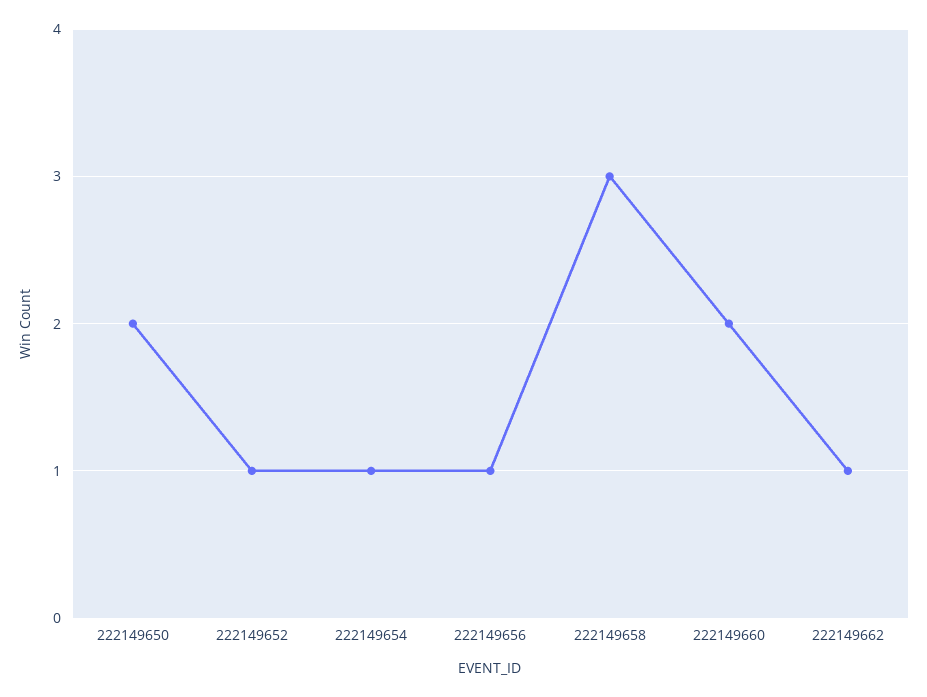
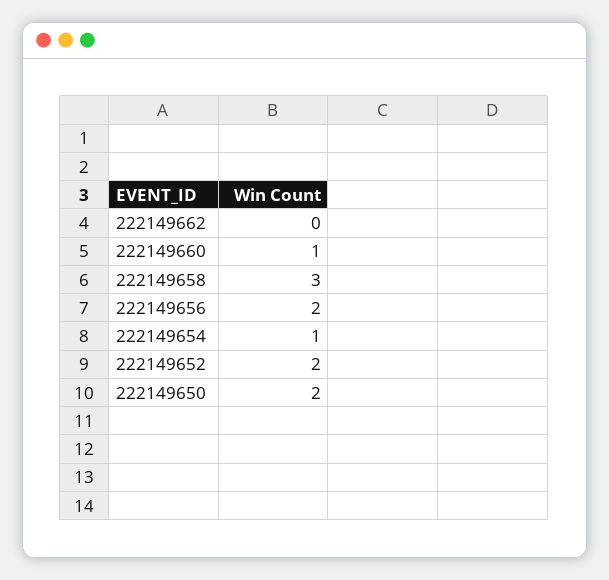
  {
    "222149650": 2,
-   "222149652": 1,
+   "222149652": 2,
    "222149654": 1,
-   "222149656": 1,
+   "222149656": 2,
    "222149658": 3,
-   "222149660": 2,
+   "222149660": 1,
-   "222149662": 1
+   "222149662": 0
  }

